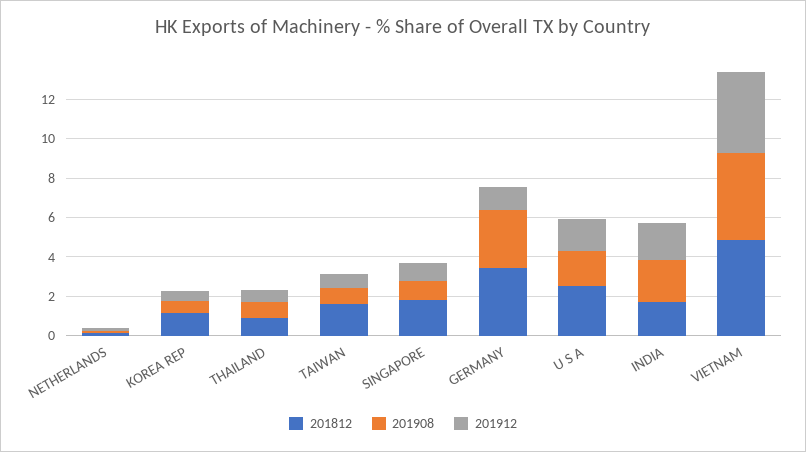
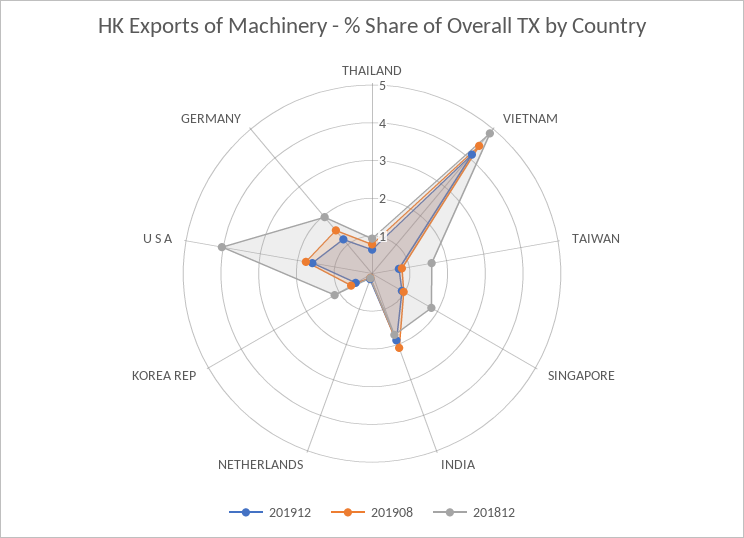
  {
    "201812": {
      "NETHERLANDS": 0.25,
      "KOREA REP": 1.25,
      "THAILAND": 1,
      "TAIWAN": 1.5,
      "SINGAPORE": 1.75,
-     "GERMANY": 3.5,
+     "GERMANY": 2,
-     "U S A": 2.5,
+     "U S A": 4,
      "INDIA": 1.75,
      "VIETNAM": 4.75
    },
    "201908": {
      "NETHERLANDS": 0,
      "KOREA REP": 0.75,
      "THAILAND": 0.75,
      "TAIWAN": 0.75,
      "SINGAPORE": 1,
-     "GERMANY": 3,
+     "GERMANY": 1.5,
      "U S A": 1.75,
      "INDIA": 2,
      "VIETNAM": 4.5
    },
    "201912": {
      "NETHERLANDS": 0.25,
      "KOREA REP": 0.5,
      "THAILAND": 0.75,
      "TAIWAN": 0.75,
      "SINGAPORE": 1,
      "GERMANY": 1.25,
      "U S A": 1.5,
      "INDIA": 2,
      "VIETNAM": 4
    }
  }

